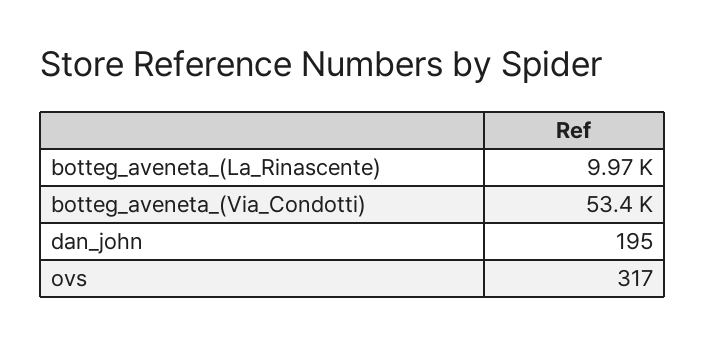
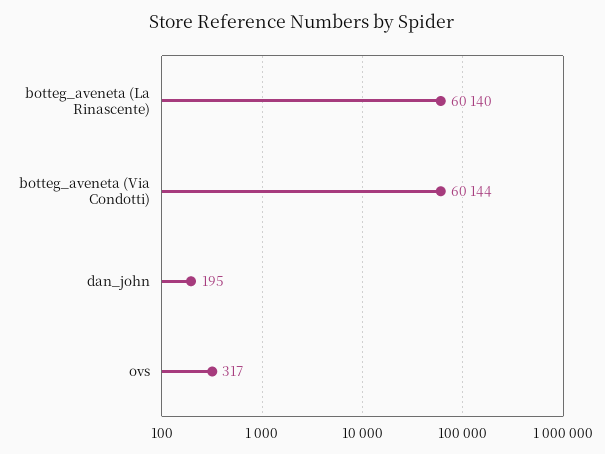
  {
-   "botteg_aveneta_(La_Rinascente)": 9970,
+   "botteg_aveneta_(La_Rinascente)": 60140,
-   "botteg_aveneta_(Via_Condotti)": 53400,
+   "botteg_aveneta_(Via_Condotti)": 60144,
    "dan_john": 195,
    "ovs": 317
  }

